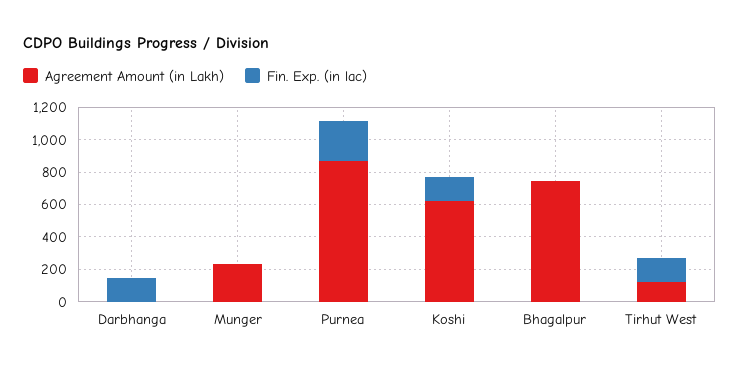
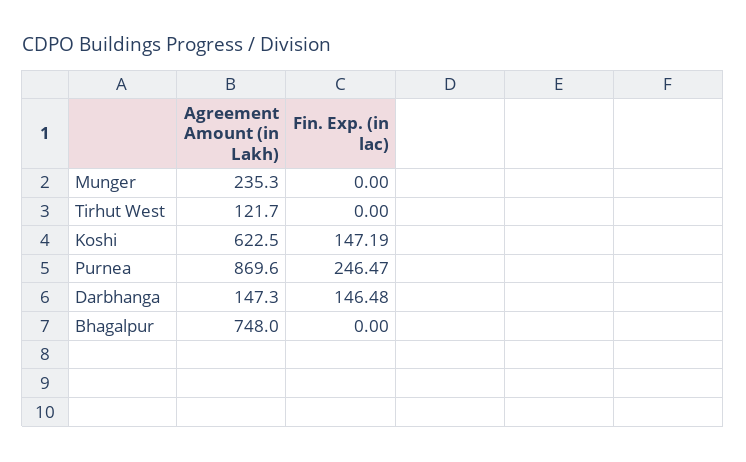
  {
    "Agreement Amount (in Lakh)": {
-     "Darbhanga": 0,
+     "Darbhanga": 147.3,
      "Munger": 235.3,
      "Purnea": 869.6,
      "Koshi": 622.5,
      "Bhagalpur": 748,
      "Tirhut West": 121.7
    },
    "Fin. Exp. (in lac)": {
      "Darbhanga": 146.48,
      "Munger": 0,
      "Purnea": 246.47,
      "Koshi": 147.19,
      "Bhagalpur": 0,
-     "Tirhut West": 150
+     "Tirhut West": 0
    }
  }

